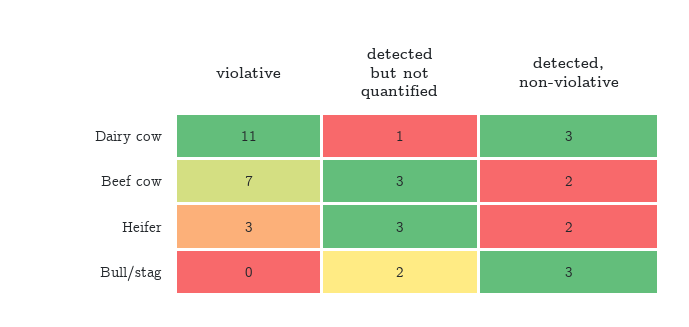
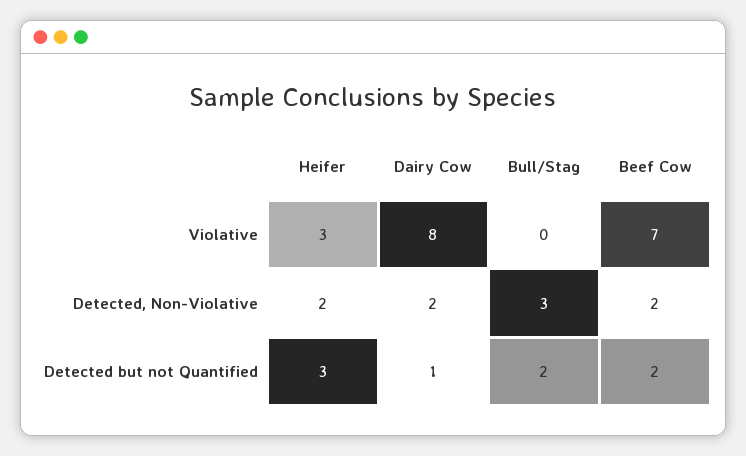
  {
    "violative": {
-     "Dairy cow": 11,
+     "Dairy cow": 8,
      "Beef cow": 7,
      "Heifer": 3,
      "Bull/stag": 0
    },
    "detected but not quantified": {
      "Dairy cow": 1,
-     "Beef cow": 3,
+     "Beef cow": 2,
      "Heifer": 3,
      "Bull/stag": 2
    },
    "detected, non-violative": {
-     "Dairy cow": 3,
+     "Dairy cow": 2,
      "Beef cow": 2,
      "Heifer": 2,
      "Bull/stag": 3
    }
  }

